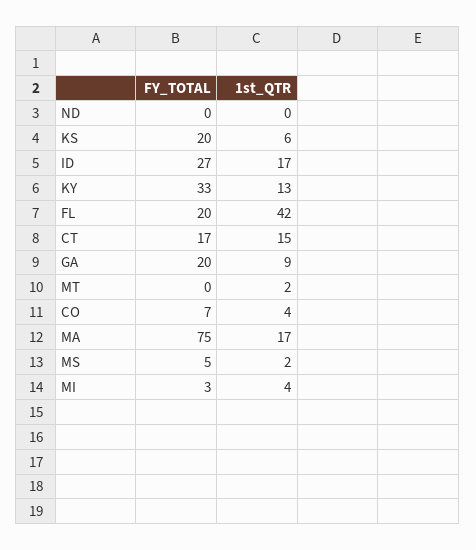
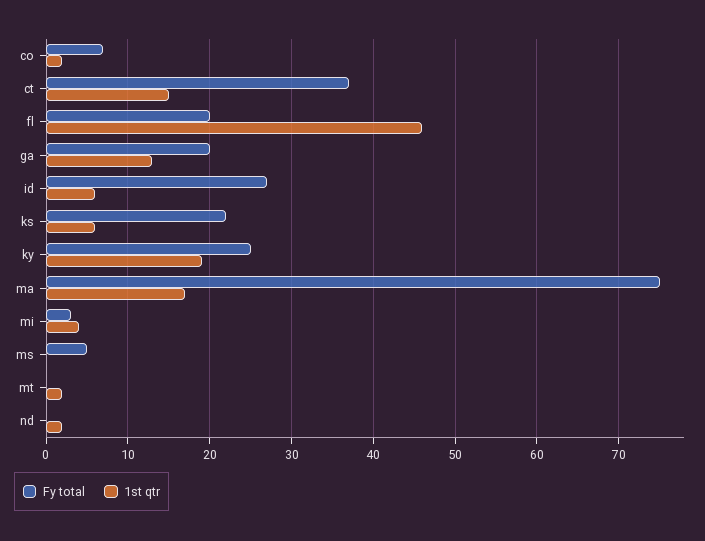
  {
    "FY_TOTAL": {
      "ND": 0,
-     "KS": 20,
+     "KS": 22,
      "ID": 27,
-     "KY": 33,
+     "KY": 25,
      "FL": 20,
-     "CT": 17,
+     "CT": 37,
      "GA": 20,
      "MT": 0,
      "CO": 7,
      "MA": 75,
      "MS": 5,
      "MI": 3
    },
    "1st_QTR": {
-     "ND": 0,
+     "ND": 2,
      "KS": 6,
-     "ID": 17,
+     "ID": 6,
-     "KY": 13,
+     "KY": 19,
-     "FL": 42,
+     "FL": 46,
      "CT": 15,
-     "GA": 9,
+     "GA": 13,
      "MT": 2,
-     "CO": 4,
+     "CO": 2,
      "MA": 17,
-     "MS": 2,
+     "MS": 0,
      "MI": 4
    }
  }

